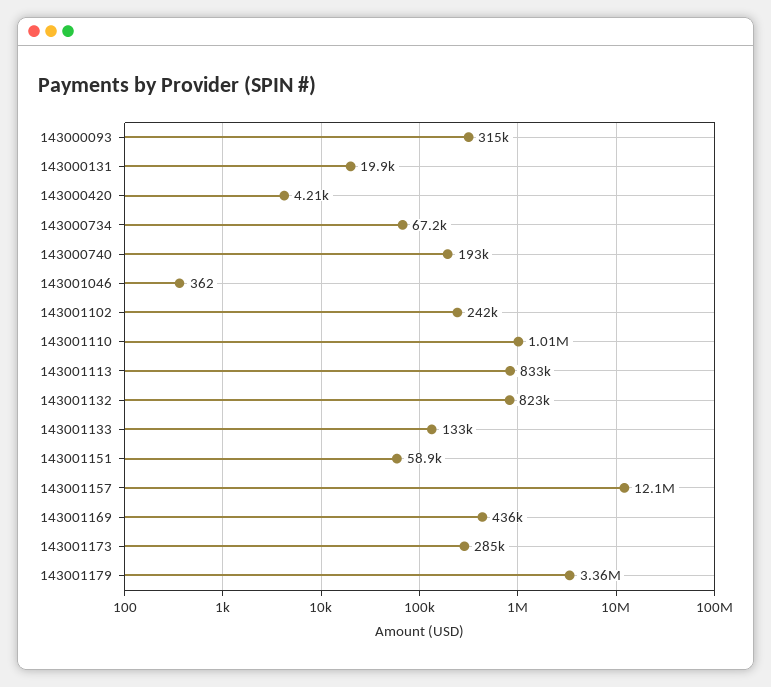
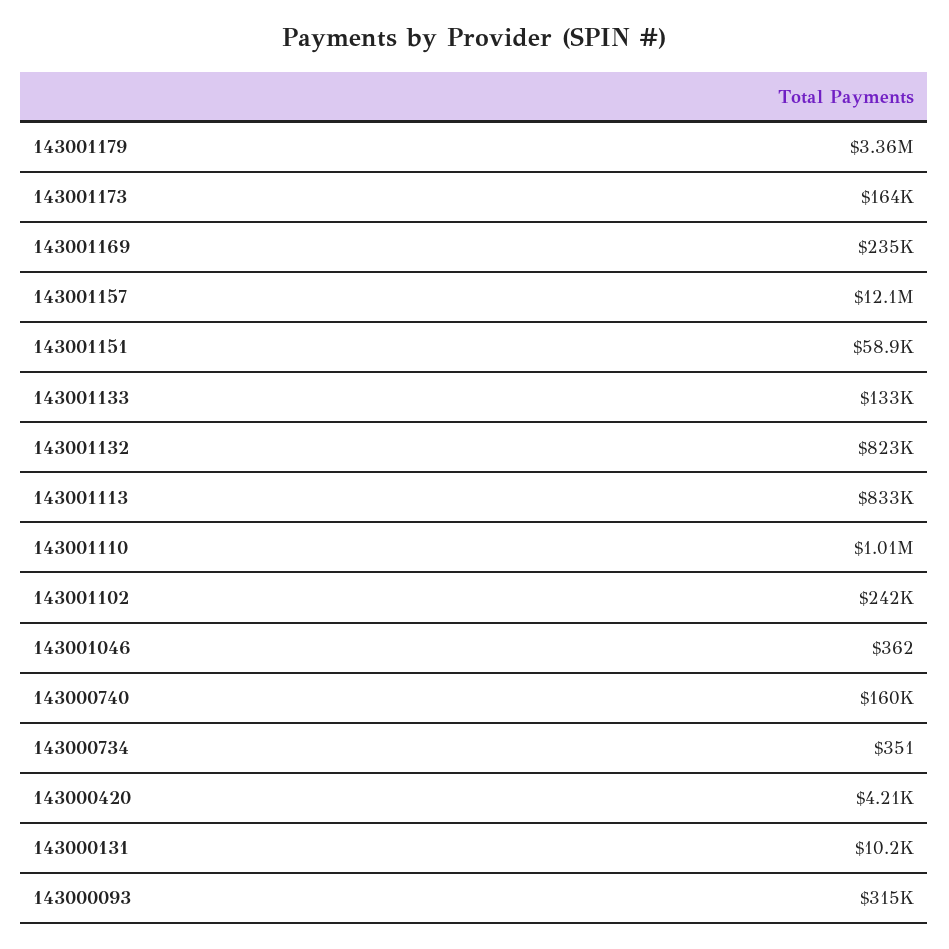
  {
    "143000093": 315000,
-   "143000131": 19900,
+   "143000131": 10200,
    "143000420": 4210,
-   "143000734": 67200,
+   "143000734": 351,
-   "143000740": 193000,
+   "143000740": 160000,
    "143001046": 362,
    "143001102": 242000,
    "143001110": 1010000,
    "143001113": 833000,
    "143001132": 823000,
    "143001133": 133000,
    "143001151": 58900,
    "143001157": 12100000,
-   "143001169": 436000,
+   "143001169": 235000,
-   "143001173": 285000,
+   "143001173": 164000,
    "143001179": 3360000
  }

